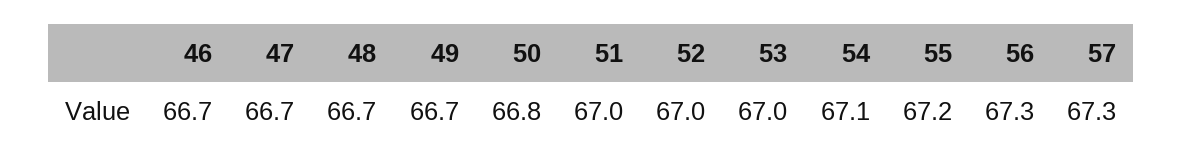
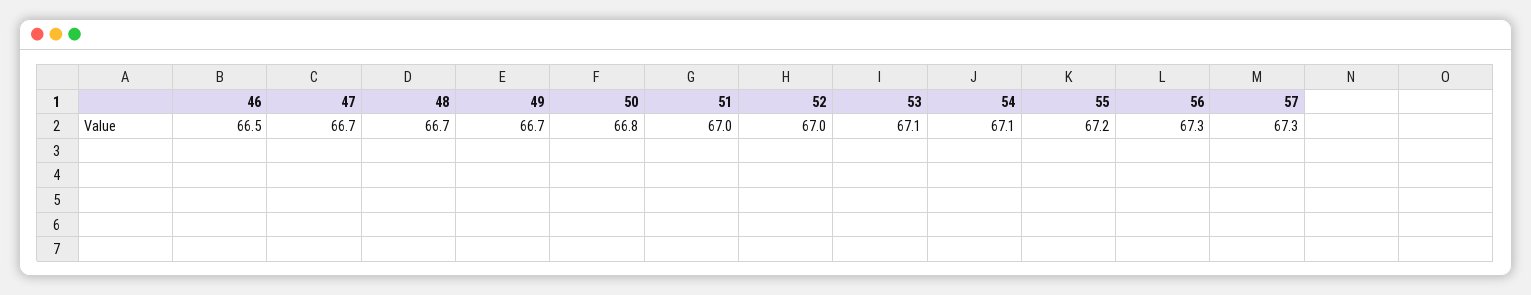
  {
-   "46": 66.7,
+   "46": 66.5,
    "47": 66.7,
    "48": 66.7,
    "49": 66.7,
    "50": 66.8,
    "51": 67,
    "52": 67,
-   "53": 67,
+   "53": 67.1,
    "54": 67.1,
    "55": 67.2,
    "56": 67.3,
    "57": 67.3
  }

